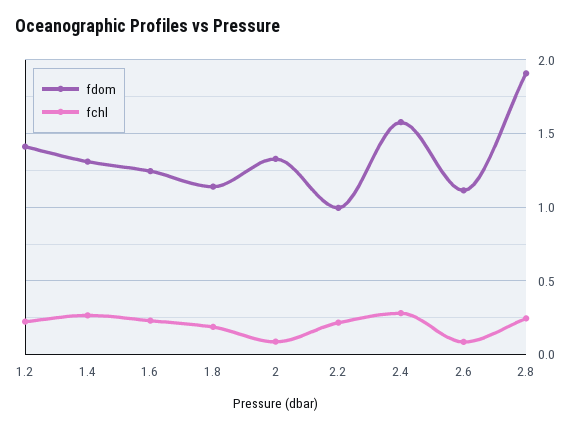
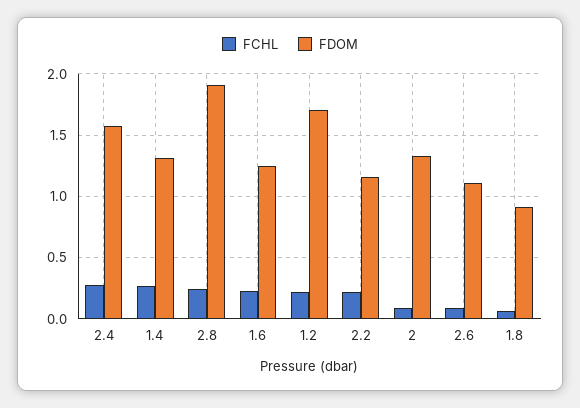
  {
    "fdom": {
-     "1.2": 1.4,
+     "1.2": 1.7,
      "1.4": 1.3,
      "1.6": 1.25,
-     "1.8": 1.15,
+     "1.8": 0.9,
      "2": 1.35,
-     "2.2": 1,
+     "2.2": 1.15,
      "2.4": 1.6,
      "2.6": 1.1,
      "2.8": 1.9
    },
    "fchl": {
      "1.2": 0.2,
      "1.4": 0.25,
      "1.6": 0.25,
-     "1.8": 0.2,
+     "1.8": 0.05,
      "2": 0.1,
      "2.2": 0.2,
      "2.4": 0.3,
      "2.6": 0.1,
      "2.8": 0.25
    }
  }

